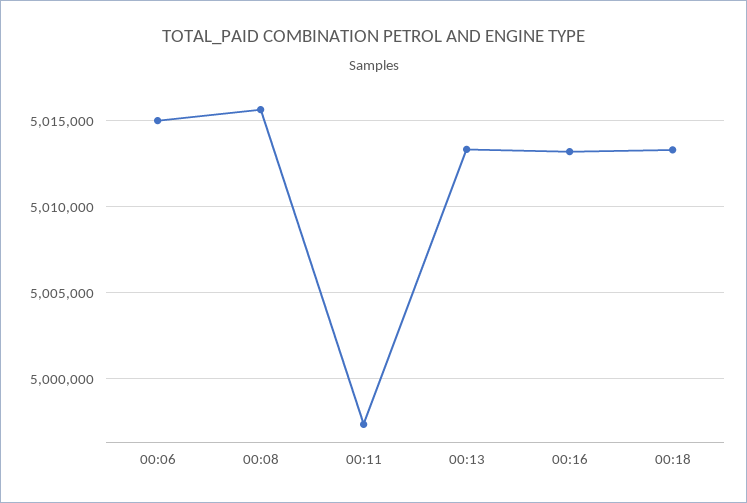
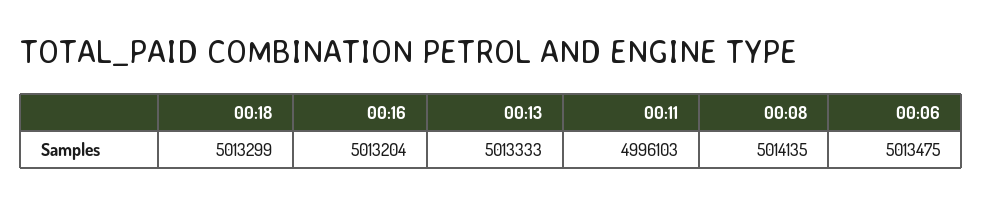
  {
-   "00:06": 5015000,
+   "00:06": 5013475,
-   "00:08": 5015500,
+   "00:08": 5014135,
-   "00:11": 4997500,
+   "00:11": 4996103,
    "00:13": 5013333,
    "00:16": 5013204,
    "00:18": 5013299
  }

